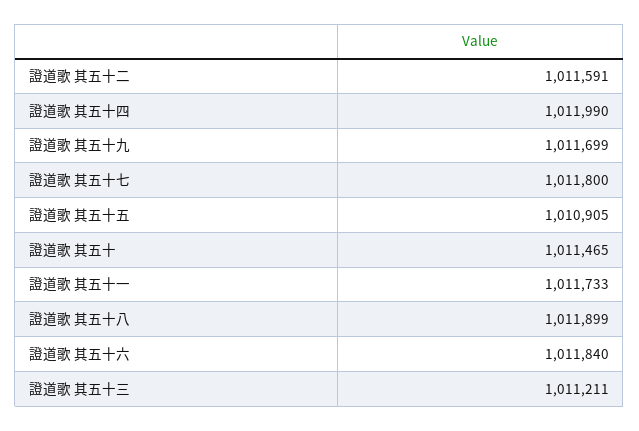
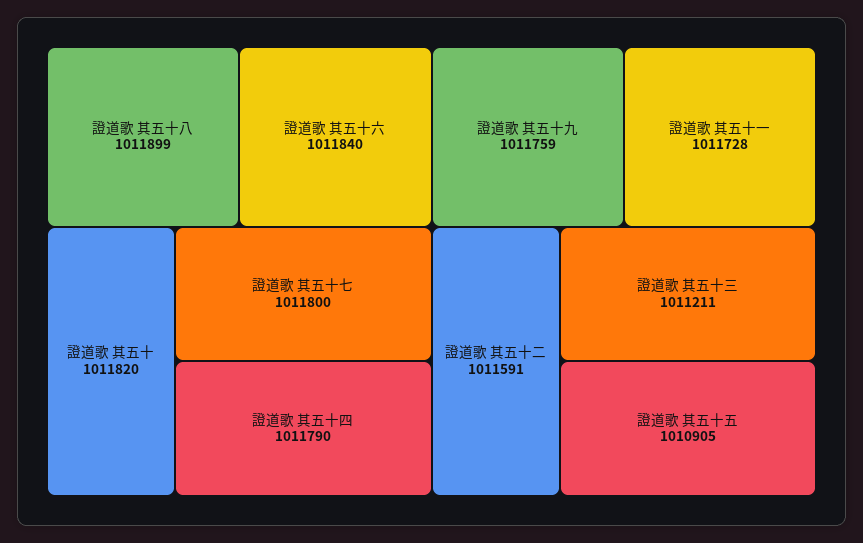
  {
    "證道歌 其五十二": 1011591,
-   "證道歌 其五十四": 1011990,
+   "證道歌 其五十四": 1011790,
-   "證道歌 其五十九": 1011699,
+   "證道歌 其五十九": 1011759,
    "證道歌 其五十七": 1011800,
    "證道歌 其五十五": 1010905,
-   "證道歌 其五十": 1011465,
+   "證道歌 其五十": 1011820,
-   "證道歌 其五十一": 1011733,
+   "證道歌 其五十一": 1011728,
    "證道歌 其五十八": 1011899,
    "證道歌 其五十六": 1011840,
    "證道歌 其五十三": 1011211
  }

